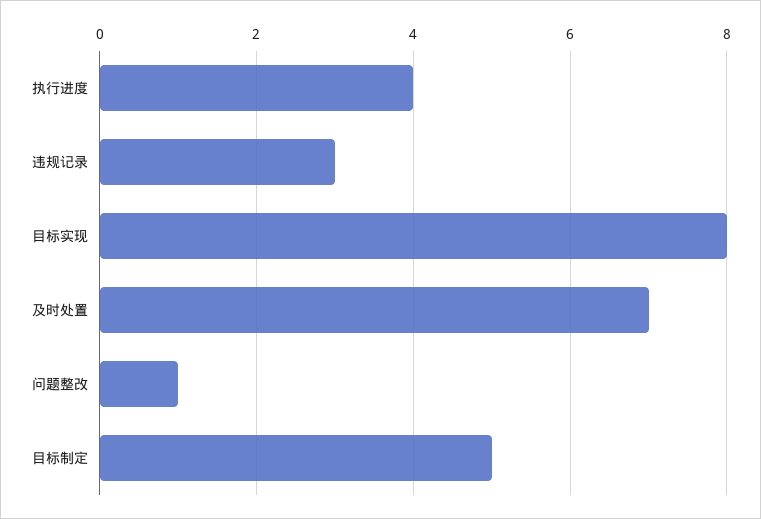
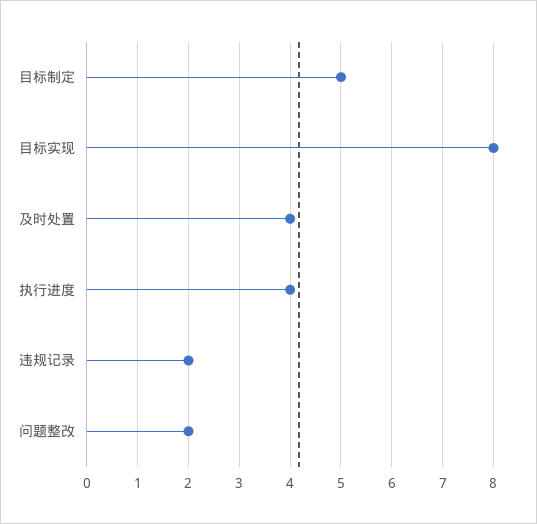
  {
    "执行进度": 4,
-   "违规记录": 3,
+   "违规记录": 2,
    "目标实现": 8,
-   "及时处置": 7,
+   "及时处置": 4,
-   "问题整改": 1,
+   "问题整改": 2,
    "目标制定": 5
  }

